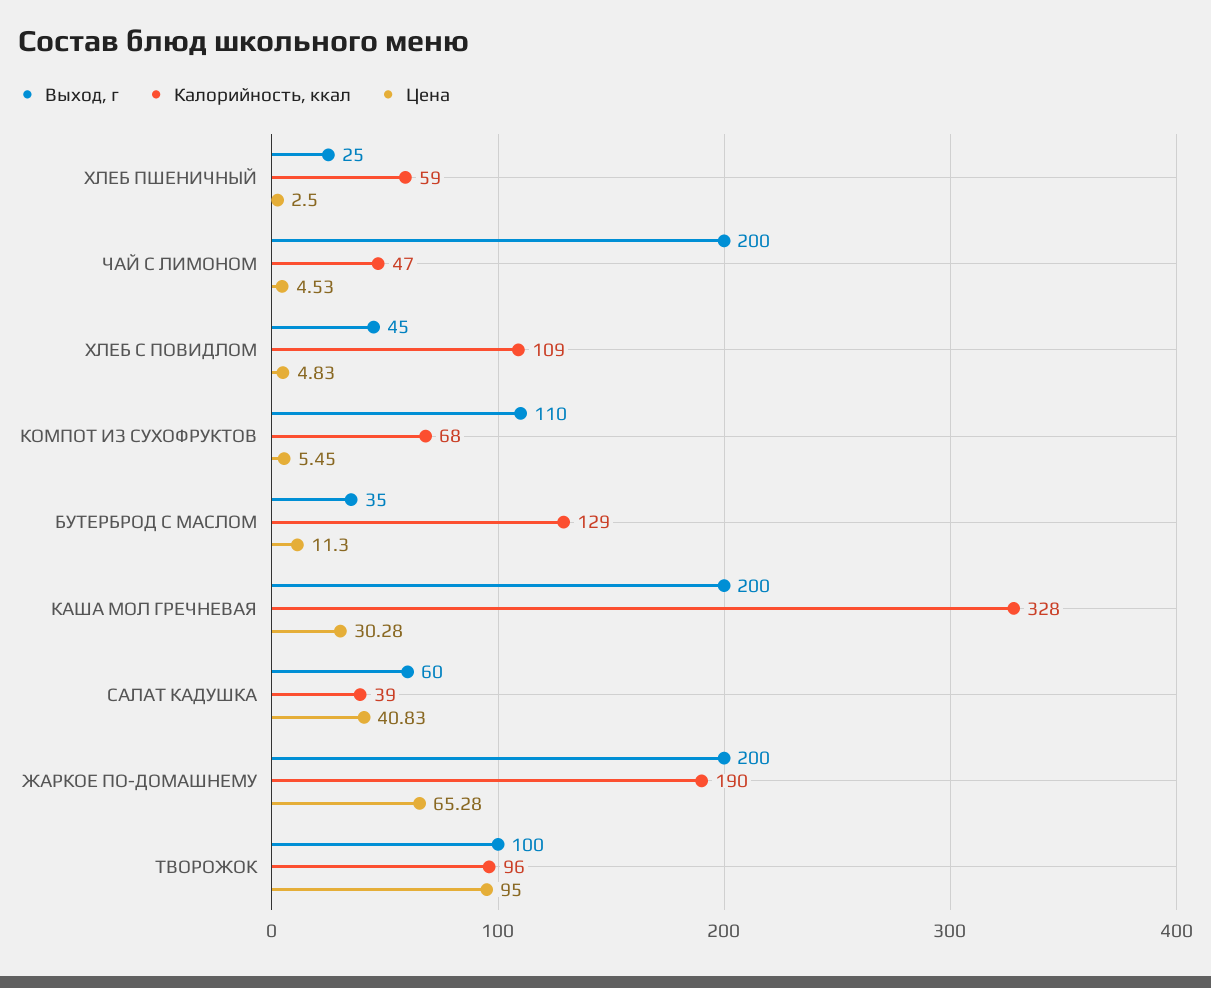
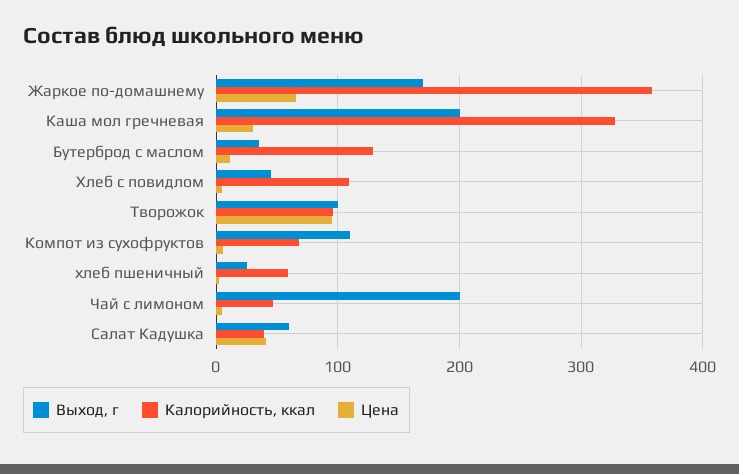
  {
    "Выход, г": {
      "ХЛЕБ ПШЕНИЧНЫЙ": 25,
      "ЧАЙ С ЛИМОНОМ": 200,
      "ХЛЕБ С ПОВИДЛОМ": 45,
      "КОМПОТ ИЗ СУХОФРУКТОВ": 110,
      "БУТЕРБРОД С МАСЛОМ": 35,
      "КАША МОЛ ГРЕЧНЕВАЯ": 200,
      "САЛАТ КАДУШКА": 60,
-     "ЖАРКОЕ ПО-ДОМАШНЕМУ": 200,
+     "ЖАРКОЕ ПО-ДОМАШНЕМУ": 170,
      "ТВОРОЖОК": 100
    },
    "Калорийность, ккал": {
      "ХЛЕБ ПШЕНИЧНЫЙ": 59,
      "ЧАЙ С ЛИМОНОМ": 47,
      "ХЛЕБ С ПОВИДЛОМ": 109,
      "КОМПОТ ИЗ СУХОФРУКТОВ": 68,
      "БУТЕРБРОД С МАСЛОМ": 129,
      "КАША МОЛ ГРЕЧНЕВАЯ": 328,
      "САЛАТ КАДУШКА": 39,
-     "ЖАРКОЕ ПО-ДОМАШНЕМУ": 190,
+     "ЖАРКОЕ ПО-ДОМАШНЕМУ": 360,
      "ТВОРОЖОК": 96
    },
    "Цена": {
      "ХЛЕБ ПШЕНИЧНЫЙ": 2.5,
      "ЧАЙ С ЛИМОНОМ": 4.53,
      "ХЛЕБ С ПОВИДЛОМ": 4.83,
      "КОМПОТ ИЗ СУХОФРУКТОВ": 5.45,
      "БУТЕРБРОД С МАСЛОМ": 11.3,
      "КАША МОЛ ГРЕЧНЕВАЯ": 30.28,
      "САЛАТ КАДУШКА": 40.83,
      "ЖАРКОЕ ПО-ДОМАШНЕМУ": 65.28,
      "ТВОРОЖОК": 95
    }
  }

